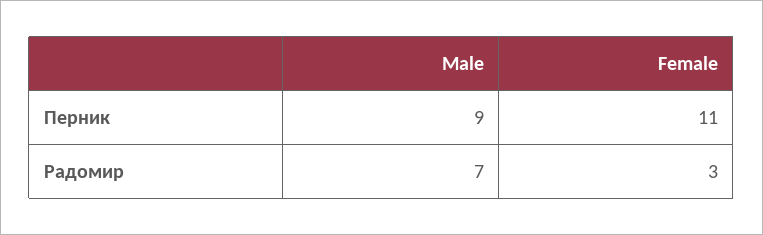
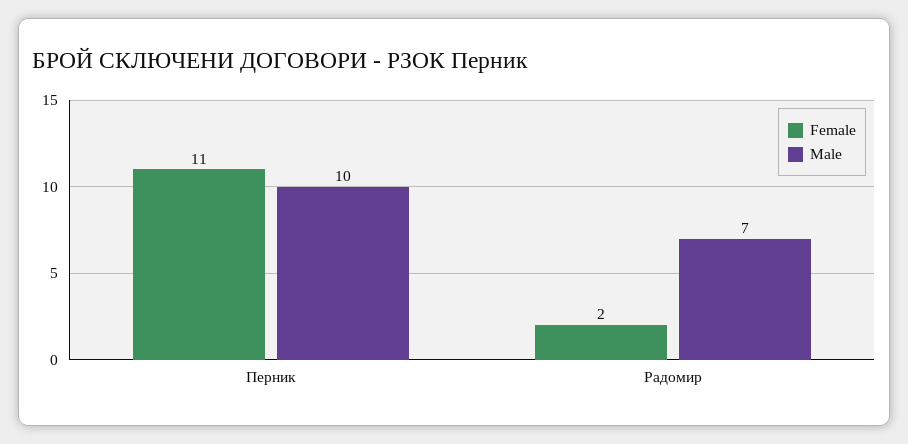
  {
    "Male": {
-     "Перник": 9,
+     "Перник": 10,
      "Радомир": 7
    },
    "Female": {
      "Перник": 11,
-     "Радомир": 3
+     "Радомир": 2
    }
  }

